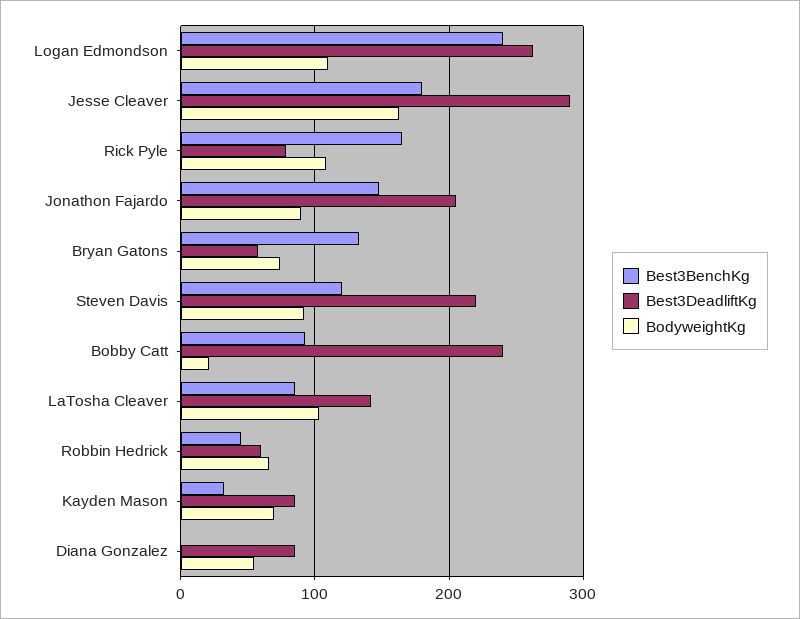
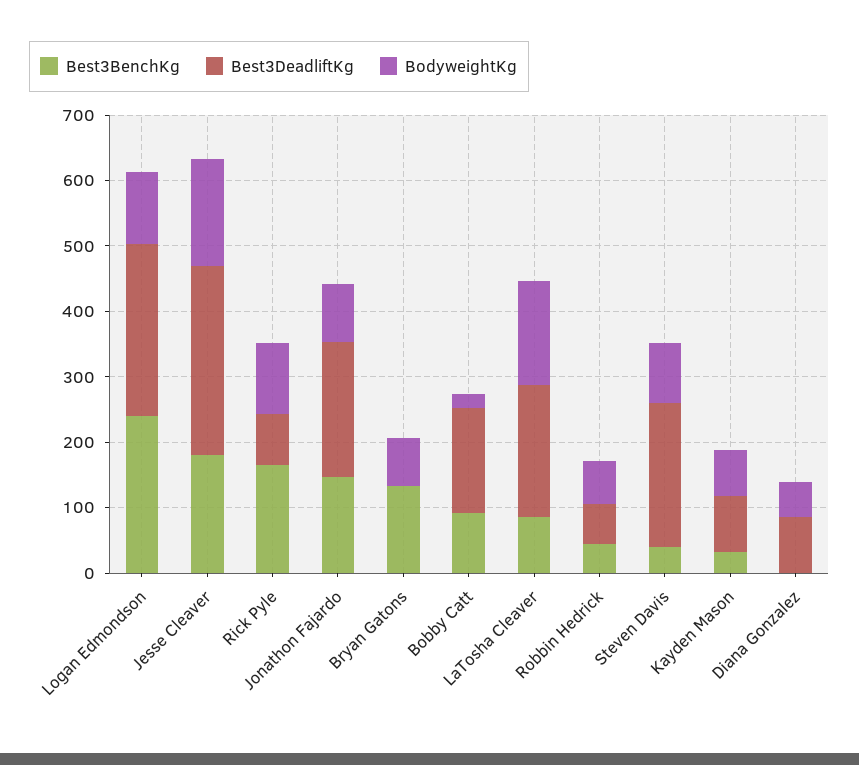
  {
    "Best3BenchKg": {
      "Logan Edmondson": 240,
      "Jesse Cleaver": 180,
      "Rick Pyle": 170,
      "Jonathon Fajardo": 150,
      "Bryan Gatons": 130,
-     "Steven Davis": 120,
+     "Steven Davis": 40,
      "Bobby Catt": 90,
      "LaTosha Cleaver": 90,
      "Robbin Hedrick": 50,
      "Kayden Mason": 30,
      "Diana Gonzalez": 0
    },
    "Best3DeadliftKg": {
      "Logan Edmondson": 260,
      "Jesse Cleaver": 290,
      "Rick Pyle": 80,
      "Jonathon Fajardo": 210,
-     "Bryan Gatons": 60,
+     "Bryan Gatons": 0,
      "Steven Davis": 220,
-     "Bobby Catt": 240,
+     "Bobby Catt": 160,
-     "LaTosha Cleaver": 140,
+     "LaTosha Cleaver": 200,
      "Robbin Hedrick": 60,
      "Kayden Mason": 90,
      "Diana Gonzalez": 90
    },
    "BodyweightKg": {
      "Logan Edmondson": 110,
      "Jesse Cleaver": 160,
      "Rick Pyle": 110,
      "Jonathon Fajardo": 90,
      "Bryan Gatons": 70,
      "Steven Davis": 90,
      "Bobby Catt": 20,
-     "LaTosha Cleaver": 100,
+     "LaTosha Cleaver": 160,
      "Robbin Hedrick": 70,
      "Kayden Mason": 70,
      "Diana Gonzalez": 50
    }
  }

